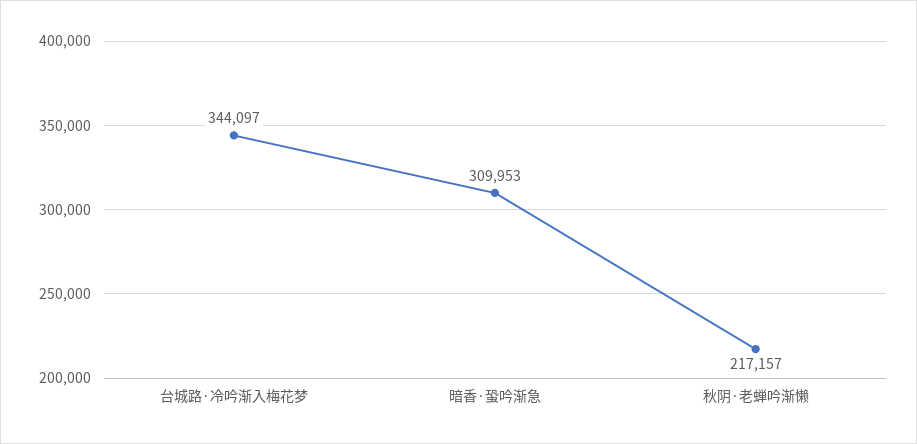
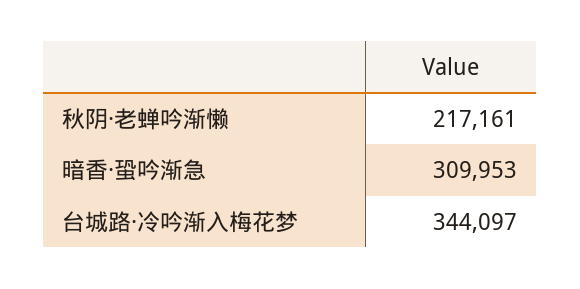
  {
    "台城路·冷吟渐入梅花梦": 344097,
    "暗香·蛩吟渐急": 309953,
-   "秋阴·老蝉吟渐懒": 217157
+   "秋阴·老蝉吟渐懒": 217161
  }

